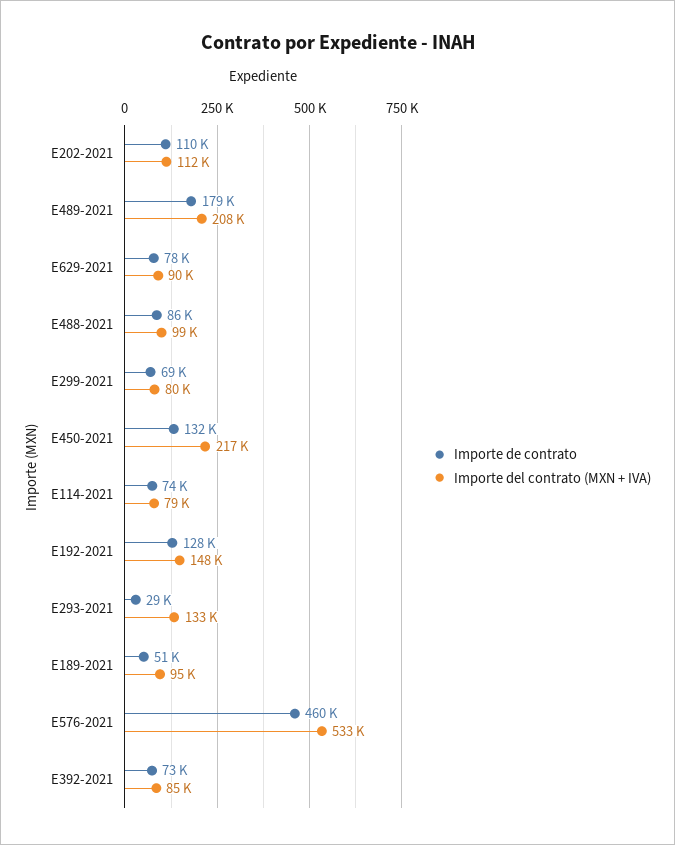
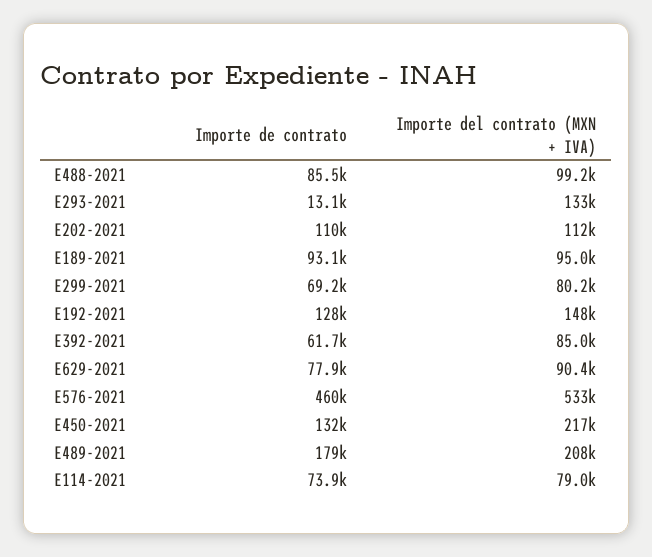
  {
    "Importe de contrato": {
      "E202-2021": 110000,
      "E489-2021": 179000,
      "E629-2021": 77900,
      "E488-2021": 85500,
      "E299-2021": 69200,
      "E450-2021": 132000,
      "E114-2021": 73900,
      "E192-2021": 128000,
-     "E293-2021": 29000,
+     "E293-2021": 13100,
-     "E189-2021": 51000,
+     "E189-2021": 93100,
      "E576-2021": 460000,
-     "E392-2021": 73000
+     "E392-2021": 61700
    },
    "Importe del contrato (MXN + IVA)": {
      "E202-2021": 112000,
      "E489-2021": 208000,
      "E629-2021": 90400,
      "E488-2021": 99200,
      "E299-2021": 80200,
      "E450-2021": 217000,
      "E114-2021": 79000,
      "E192-2021": 148000,
      "E293-2021": 133000,
      "E189-2021": 95000,
      "E576-2021": 533000,
      "E392-2021": 85000
    }
  }

